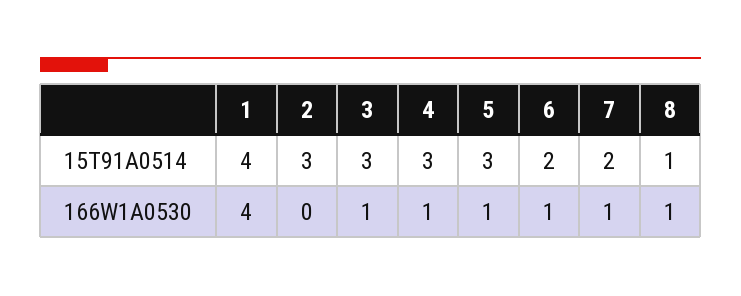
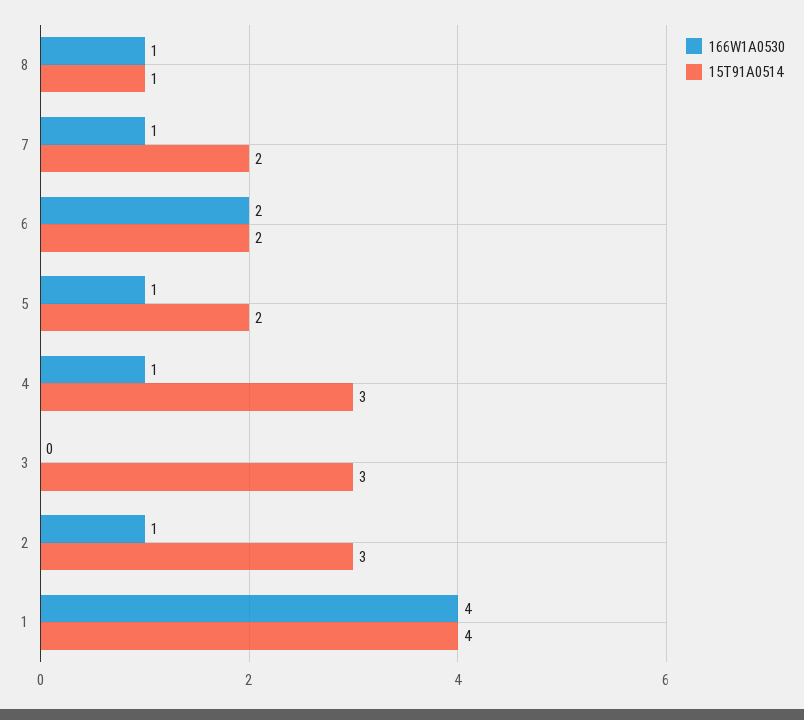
  {
    "15T91A0514": {
      "1": 4,
      "2": 3,
      "3": 3,
      "4": 3,
-     "5": 3,
+     "5": 2,
      "6": 2,
      "7": 2,
      "8": 1
    },
    "166W1A0530": {
      "1": 4,
-     "2": 0,
+     "2": 1,
-     "3": 1,
+     "3": 0,
      "4": 1,
      "5": 1,
-     "6": 1,
+     "6": 2,
      "7": 1,
      "8": 1
    }
  }

